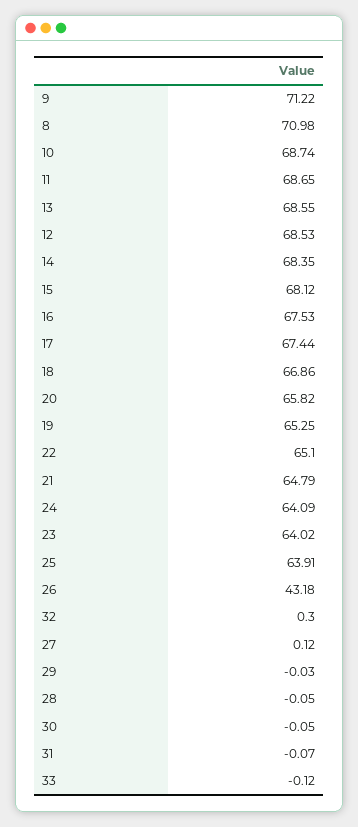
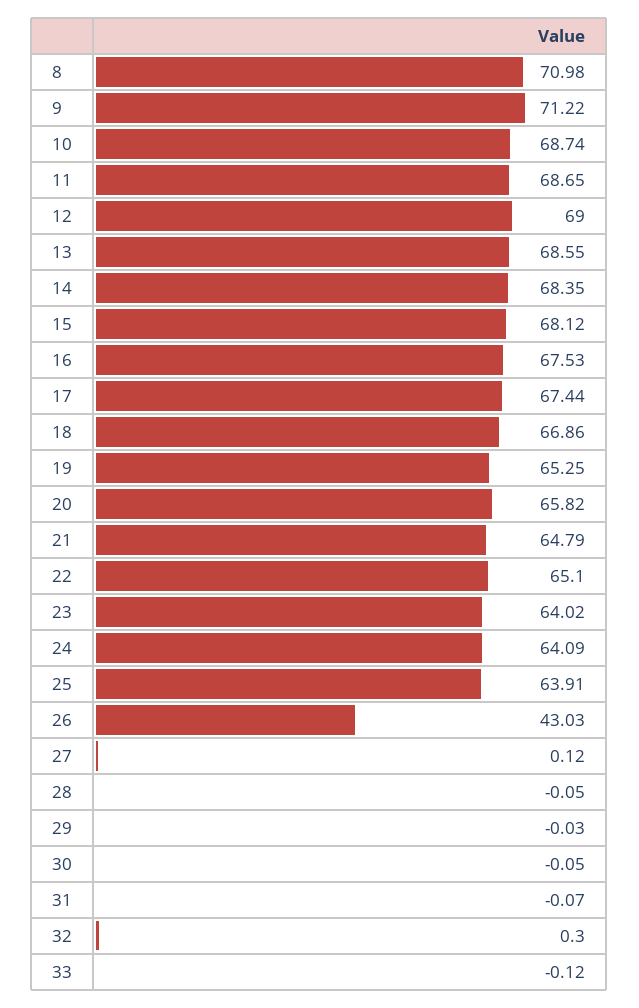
  {
    "9": 71.22,
    "8": 70.98,
    "10": 68.74,
    "11": 68.65,
    "13": 68.55,
-   "12": 68.53,
+   "12": 69,
    "14": 68.35,
    "15": 68.12,
    "16": 67.53,
    "17": 67.44,
    "18": 66.86,
    "20": 65.82,
    "19": 65.25,
    "22": 65.1,
    "21": 64.79,
    "24": 64.09,
    "23": 64.02,
    "25": 63.91,
-   "26": 43.18,
+   "26": 43.03,
    "32": 0.3,
    "27": 0.12,
    "29": -0.03,
    "28": -0.05,
    "30": -0.05,
    "31": -0.07,
    "33": -0.12
  }

